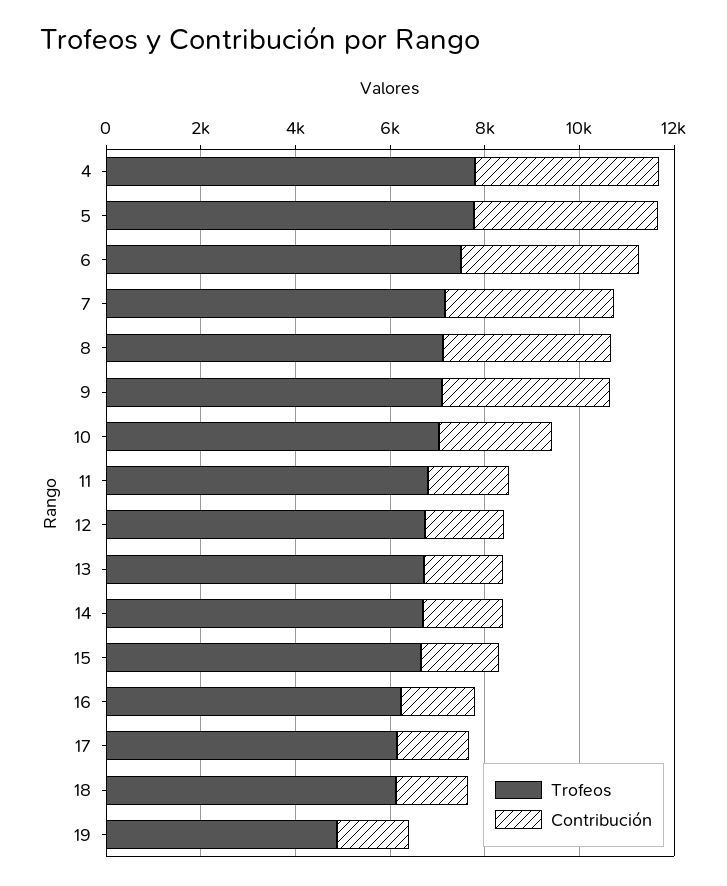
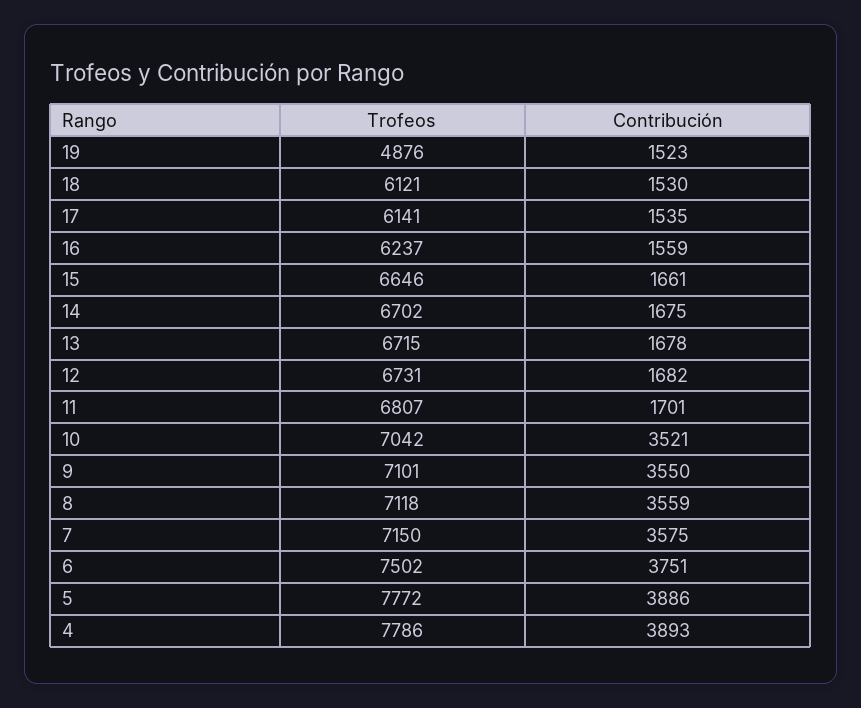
  {
    "Trofeos": {
      "4": 7786,
      "5": 7772,
      "6": 7502,
      "7": 7150,
      "8": 7118,
      "9": 7101,
      "10": 7042,
      "11": 6807,
      "12": 6731,
      "13": 6715,
      "14": 6702,
      "15": 6646,
      "16": 6237,
      "17": 6141,
      "18": 6121,
      "19": 4876
    },
    "Contribución": {
      "4": 3893,
      "5": 3886,
      "6": 3751,
      "7": 3575,
      "8": 3559,
      "9": 3550,
-     "10": 2500,
+     "10": 3521,
      "11": 1701,
      "12": 1682,
      "13": 1678,
      "14": 1675,
      "15": 1661,
      "16": 1559,
      "17": 1535,
      "18": 1530,
      "19": 1523
    }
  }

